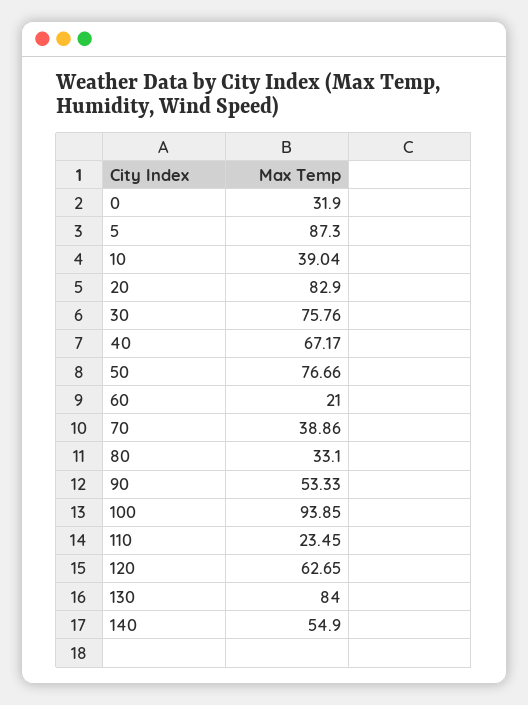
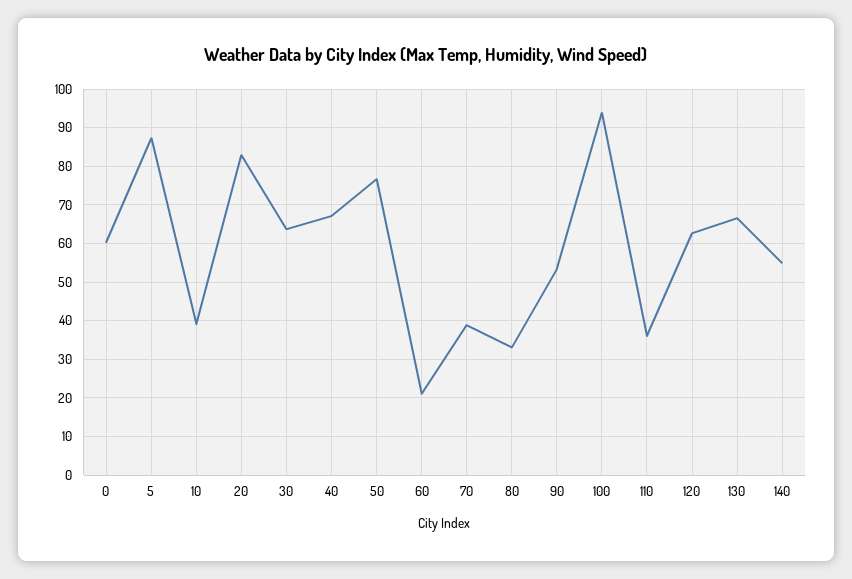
  {
-   "0": 31.9,
+   "0": 60,
    "5": 87.3,
    "10": 39.04,
    "20": 82.9,
-   "30": 75.76,
+   "30": 64,
    "40": 67.17,
    "50": 76.66,
    "60": 21,
    "70": 38.86,
    "80": 33.1,
    "90": 53.33,
    "100": 93.85,
-   "110": 23.45,
+   "110": 36,
    "120": 62.65,
-   "130": 84,
+   "130": 66,
    "140": 54.9
  }

